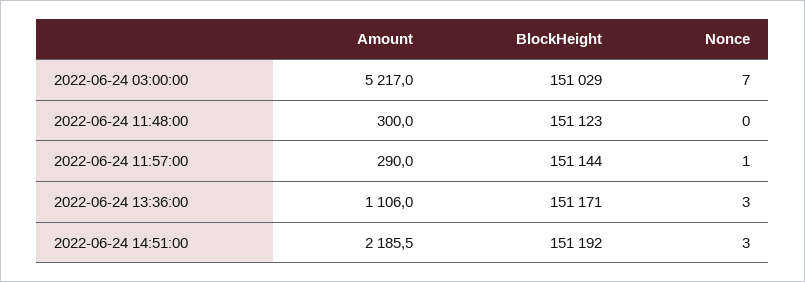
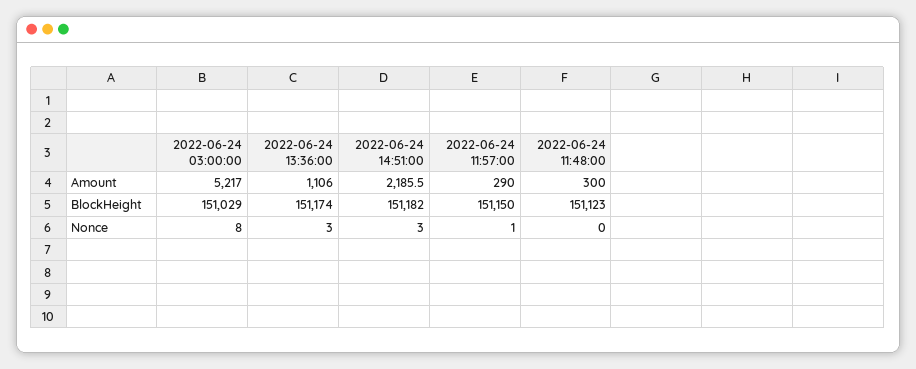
  {
    "Amount": {
      "2022-06-24 03:00:00": 5217,
      "2022-06-24 11:48:00": 300,
      "2022-06-24 11:57:00": 290,
      "2022-06-24 13:36:00": 1106,
      "2022-06-24 14:51:00": 2185.5
    },
    "BlockHeight": {
      "2022-06-24 03:00:00": 151029,
      "2022-06-24 11:48:00": 151123,
-     "2022-06-24 11:57:00": 151144,
+     "2022-06-24 11:57:00": 151150,
-     "2022-06-24 13:36:00": 151171,
+     "2022-06-24 13:36:00": 151174,
-     "2022-06-24 14:51:00": 151192
+     "2022-06-24 14:51:00": 151182
    },
    "Nonce": {
-     "2022-06-24 03:00:00": 7,
+     "2022-06-24 03:00:00": 8,
      "2022-06-24 11:48:00": 0,
      "2022-06-24 11:57:00": 1,
      "2022-06-24 13:36:00": 3,
      "2022-06-24 14:51:00": 3
    }
  }

